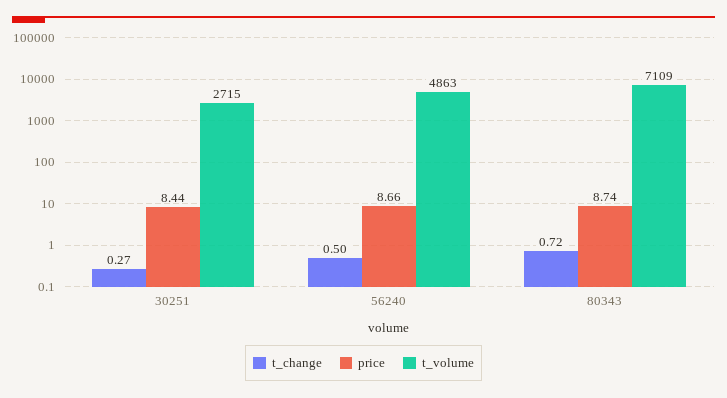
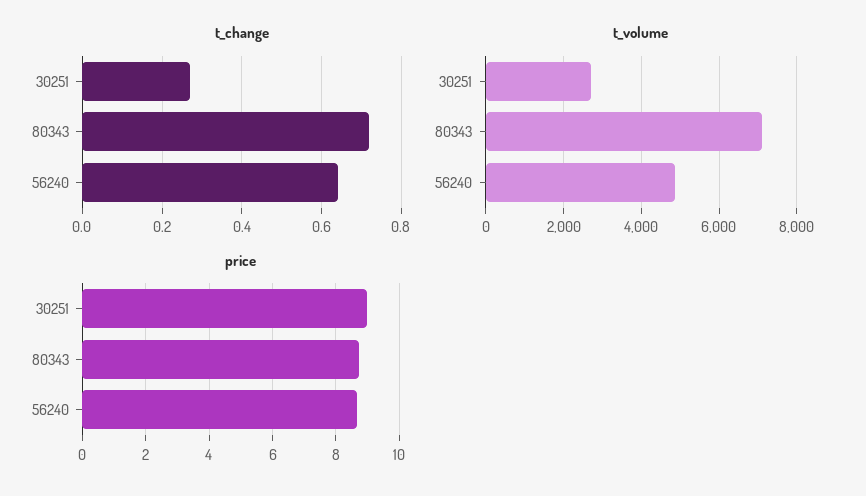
  {
    "t_change": {
      "30251": 0.27,
-     "56240": 0.5,
+     "56240": 0.65,
      "80343": 0.72
    },
    "price": {
-     "30251": 8.44,
+     "30251": 9,
      "56240": 8.66,
      "80343": 8.74
    },
    "t_volume": {
      "30251": 2715,
      "56240": 4863,
      "80343": 7109
    }
  }

